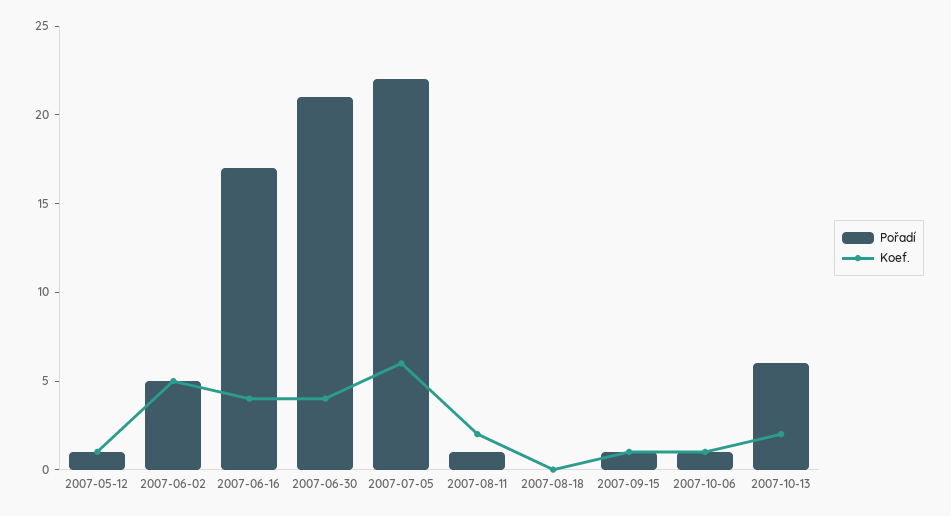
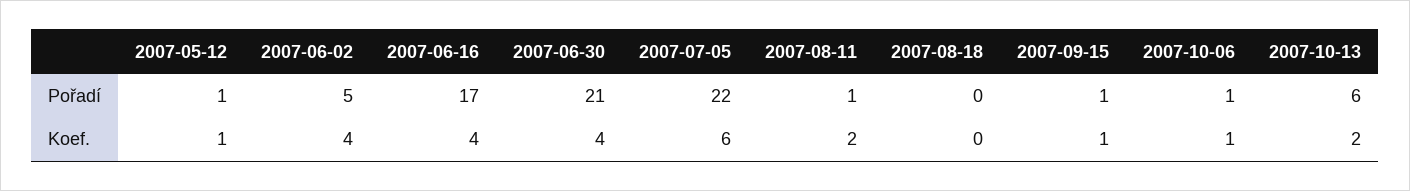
  {
    "Pořadí": {
      "2007-05-12": 1,
      "2007-06-02": 5,
      "2007-06-16": 17,
      "2007-06-30": 21,
      "2007-07-05": 22,
      "2007-08-11": 1,
      "2007-08-18": 0,
      "2007-09-15": 1,
      "2007-10-06": 1,
      "2007-10-13": 6
    },
    "Koef.": {
      "2007-05-12": 1,
-     "2007-06-02": 5,
+     "2007-06-02": 4,
      "2007-06-16": 4,
      "2007-06-30": 4,
      "2007-07-05": 6,
      "2007-08-11": 2,
      "2007-08-18": 0,
      "2007-09-15": 1,
      "2007-10-06": 1,
      "2007-10-13": 2
    }
  }

